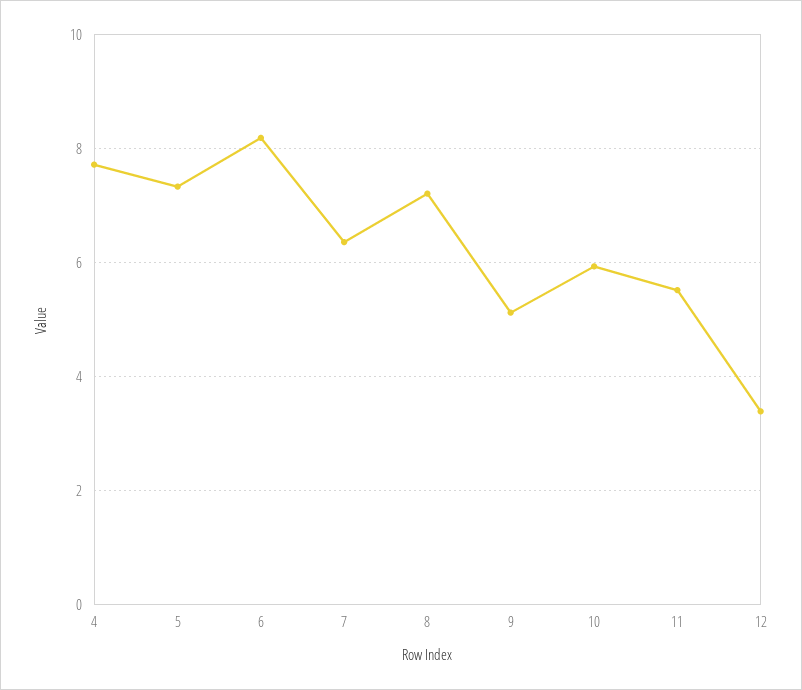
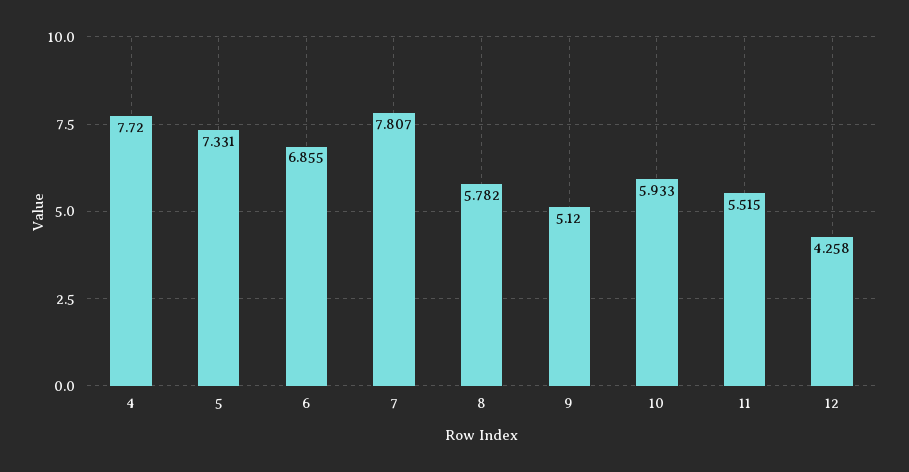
  {
    "4": 7.72,
    "5": 7.331,
-   "6": 8.2,
+   "6": 6.855,
-   "7": 6.4,
+   "7": 7.807,
-   "8": 7.2,
+   "8": 5.782,
    "9": 5.12,
    "10": 5.933,
    "11": 5.515,
-   "12": 3.4
+   "12": 4.258
  }

